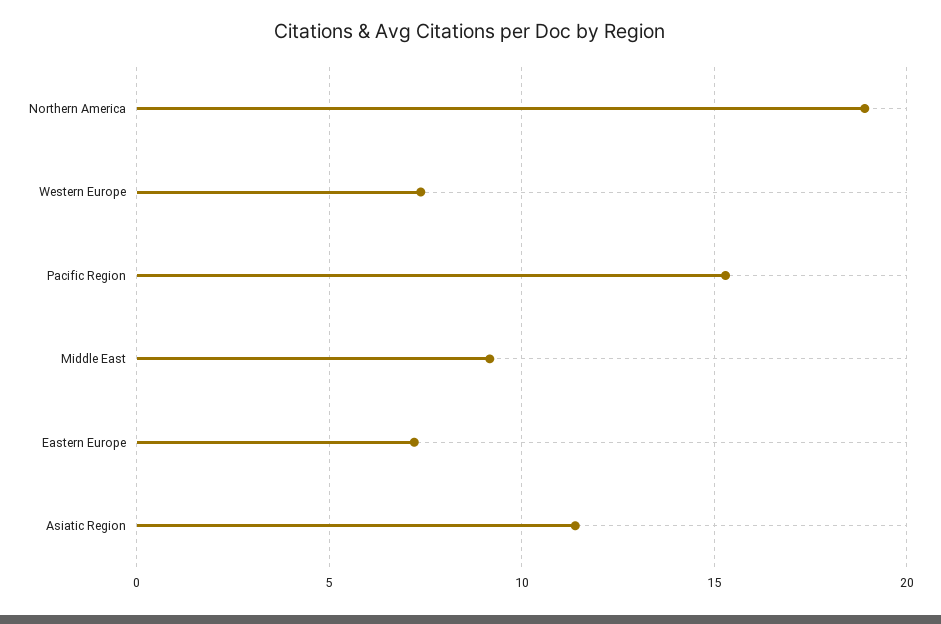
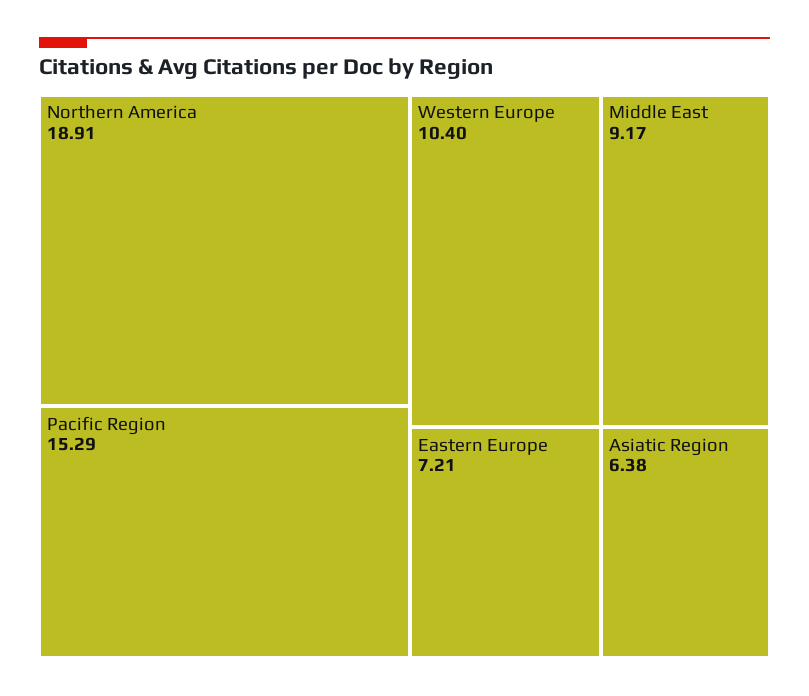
  {
    "Northern America": 18.91,
-   "Western Europe": 7.5,
+   "Western Europe": 10.4,
    "Pacific Region": 15.29,
    "Middle East": 9.17,
    "Eastern Europe": 7.21,
-   "Asiatic Region": 11.5
+   "Asiatic Region": 6.38
  }

